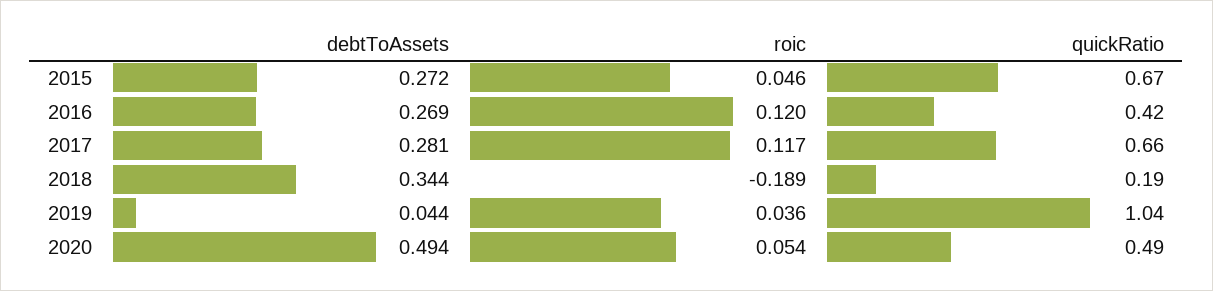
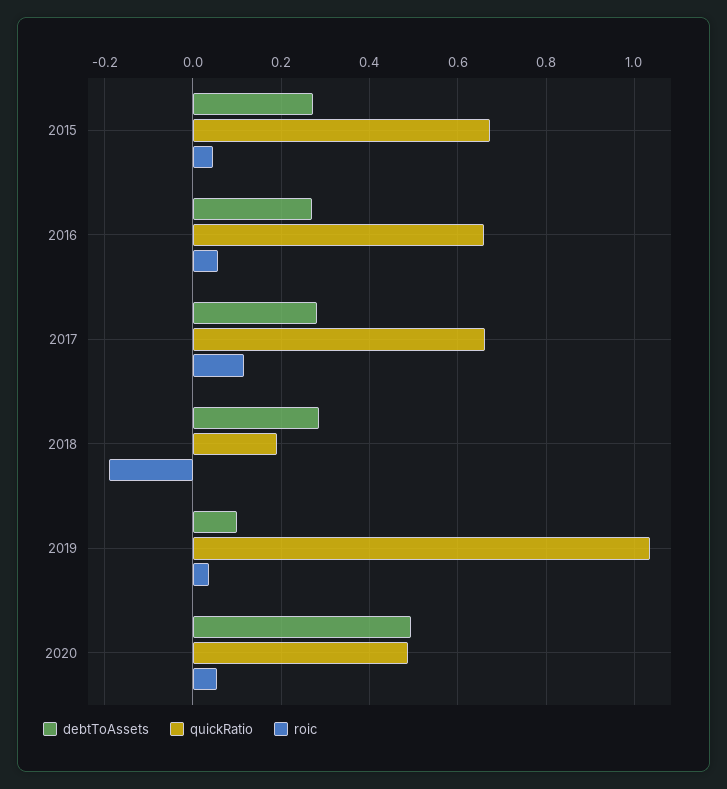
  {
    "debtToAssets": {
      "2015": 0.272,
      "2016": 0.269,
      "2017": 0.281,
-     "2018": 0.344,
+     "2018": 0.28,
-     "2019": 0.044,
+     "2019": 0.1,
      "2020": 0.494
    },
    "roic": {
      "2015": 0.046,
-     "2016": 0.12,
+     "2016": 0.06,
      "2017": 0.117,
      "2018": -0.189,
      "2019": 0.036,
      "2020": 0.054
    },
    "quickRatio": {
      "2015": 0.67,
-     "2016": 0.42,
+     "2016": 0.66,
      "2017": 0.66,
      "2018": 0.19,
      "2019": 1.04,
      "2020": 0.49
    }
  }

